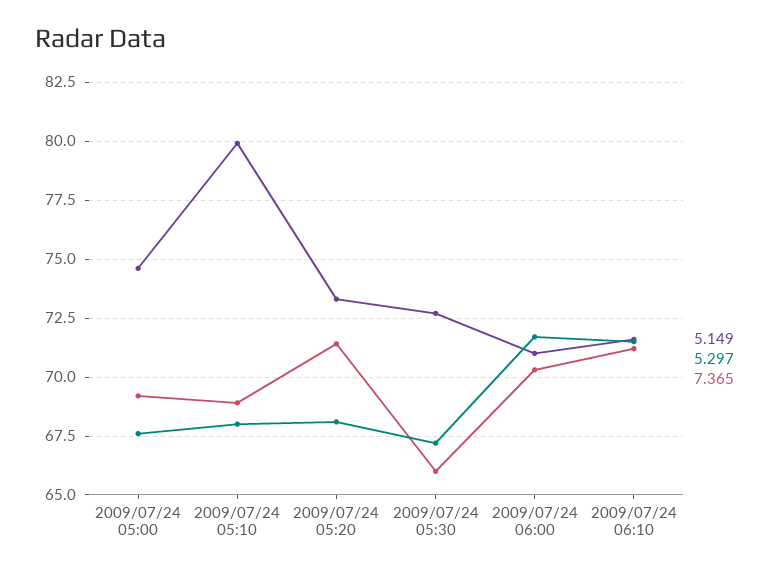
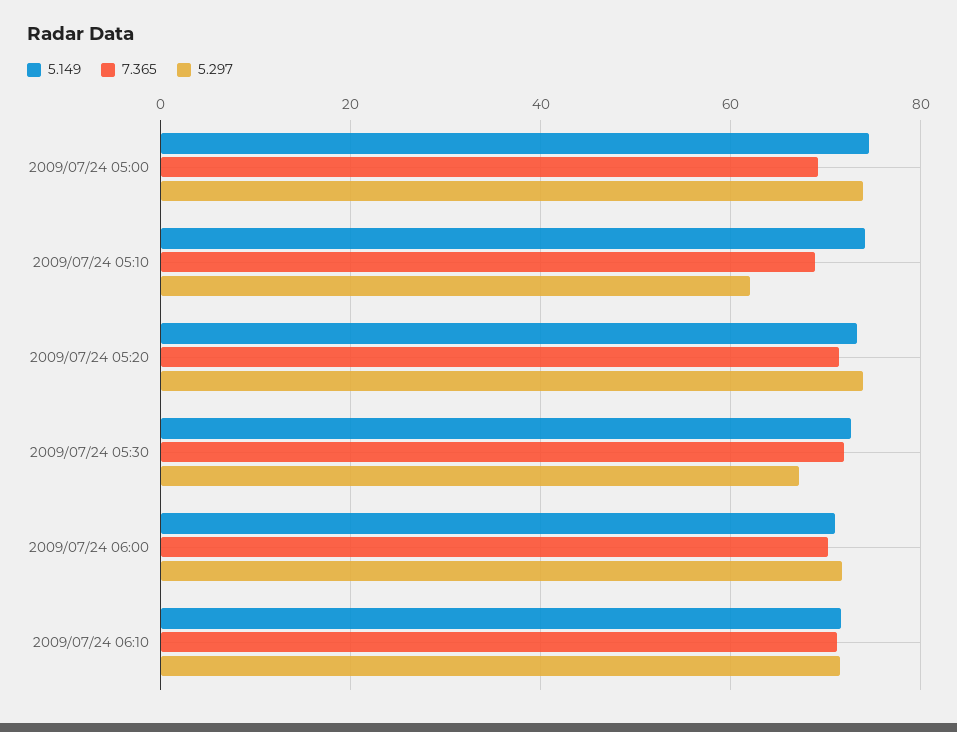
  {
    "5.149": {
      "2009/07/24 05:00": 74.5,
-     "2009/07/24 05:10": 80,
+     "2009/07/24 05:10": 74,
      "2009/07/24 05:20": 73.5,
      "2009/07/24 05:30": 72.5,
      "2009/07/24 06:00": 71,
      "2009/07/24 06:10": 71.5
    },
    "5.297": {
-     "2009/07/24 05:00": 67.5,
+     "2009/07/24 05:00": 74,
-     "2009/07/24 05:10": 68,
+     "2009/07/24 05:10": 62,
-     "2009/07/24 05:20": 68,
+     "2009/07/24 05:20": 74,
      "2009/07/24 05:30": 67,
      "2009/07/24 06:00": 71.5,
      "2009/07/24 06:10": 71.5
    },
    "7.365": {
      "2009/07/24 05:00": 69,
      "2009/07/24 05:10": 69,
      "2009/07/24 05:20": 71.5,
-     "2009/07/24 05:30": 66,
+     "2009/07/24 05:30": 72,
      "2009/07/24 06:00": 70.5,
      "2009/07/24 06:10": 71
    }
  }

